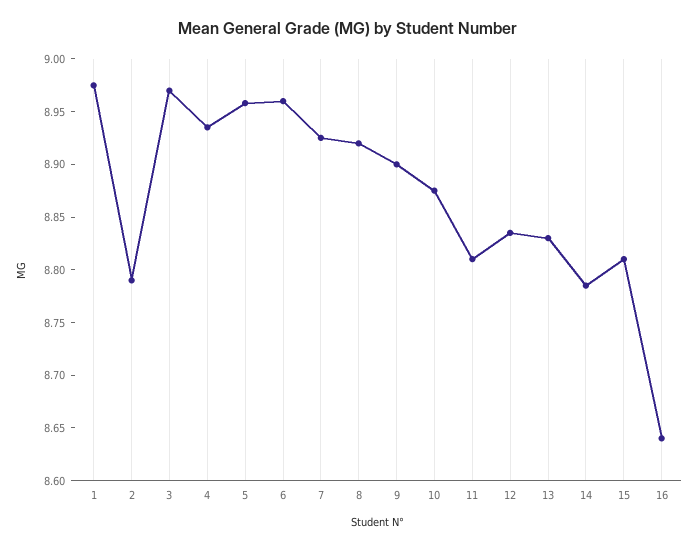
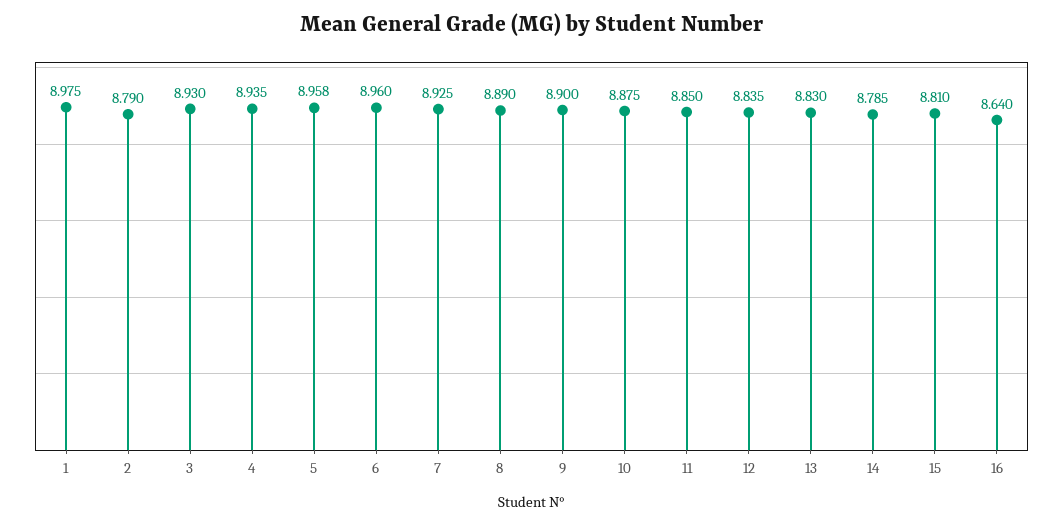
  {
    "1": 8.975,
    "2": 8.79,
-   "3": 8.97,
+   "3": 8.93,
    "4": 8.935,
    "5": 8.958,
    "6": 8.96,
    "7": 8.925,
-   "8": 8.92,
+   "8": 8.89,
    "9": 8.9,
    "10": 8.875,
-   "11": 8.81,
+   "11": 8.85,
    "12": 8.835,
    "13": 8.83,
    "14": 8.785,
    "15": 8.81,
    "16": 8.64
  }

